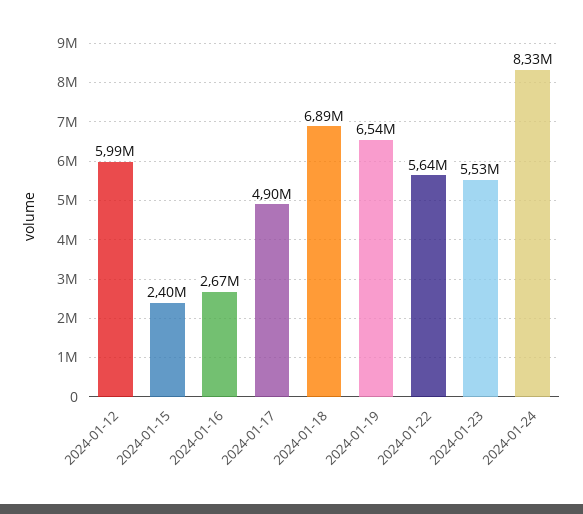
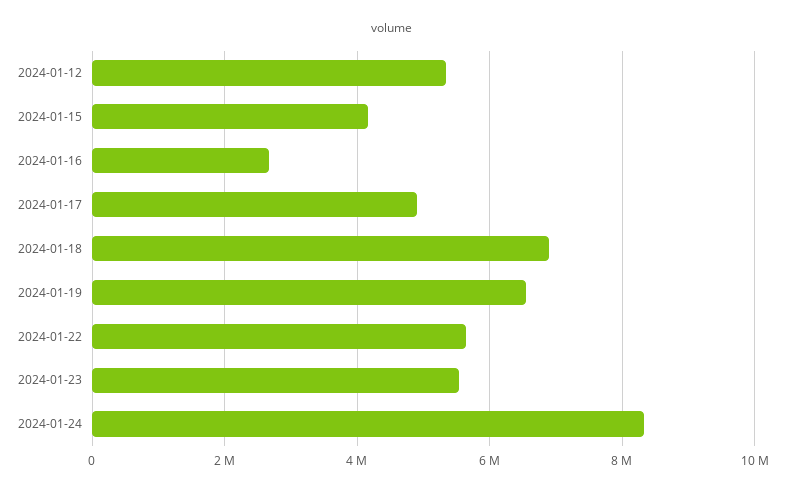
  {
-   "2024-01-12": 5990000,
+   "2024-01-12": 5400000,
-   "2024-01-15": 2400000,
+   "2024-01-15": 4200000,
    "2024-01-16": 2670000,
    "2024-01-17": 4900000,
    "2024-01-18": 6890000,
    "2024-01-19": 6540000,
    "2024-01-22": 5640000,
    "2024-01-23": 5530000,
    "2024-01-24": 8330000
  }

